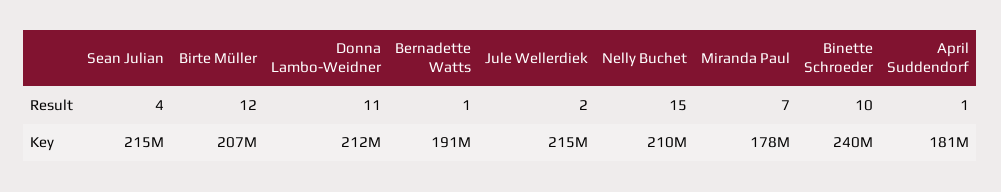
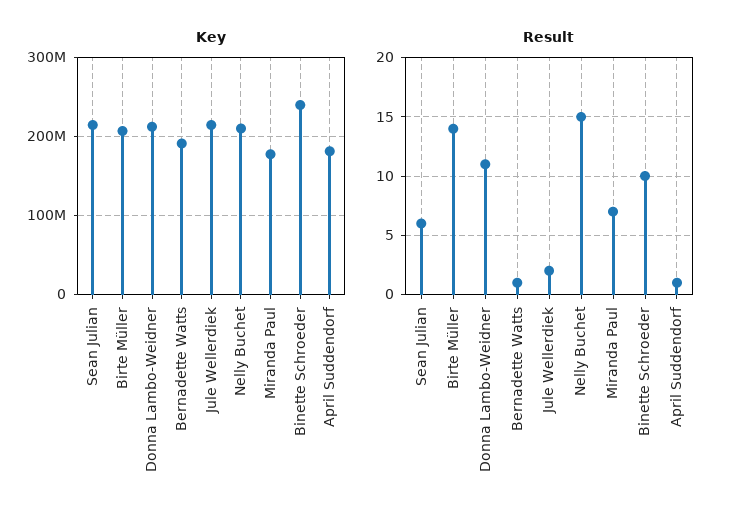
  {
    "Result": {
-     "Sean Julian": 4,
+     "Sean Julian": 6,
-     "Birte Müller": 12,
+     "Birte Müller": 14,
      "Donna Lambo-Weidner": 11,
      "Bernadette Watts": 1,
      "Jule Wellerdiek": 2,
      "Nelly Buchet": 15,
      "Miranda Paul": 7,
      "Binette Schroeder": 10,
      "April Suddendorf": 1
    },
    "Key": {
      "Sean Julian": 215000000,
      "Birte Müller": 207000000,
      "Donna Lambo-Weidner": 212000000,
      "Bernadette Watts": 191000000,
      "Jule Wellerdiek": 215000000,
      "Nelly Buchet": 210000000,
      "Miranda Paul": 178000000,
      "Binette Schroeder": 240000000,
      "April Suddendorf": 181000000
    }
  }

